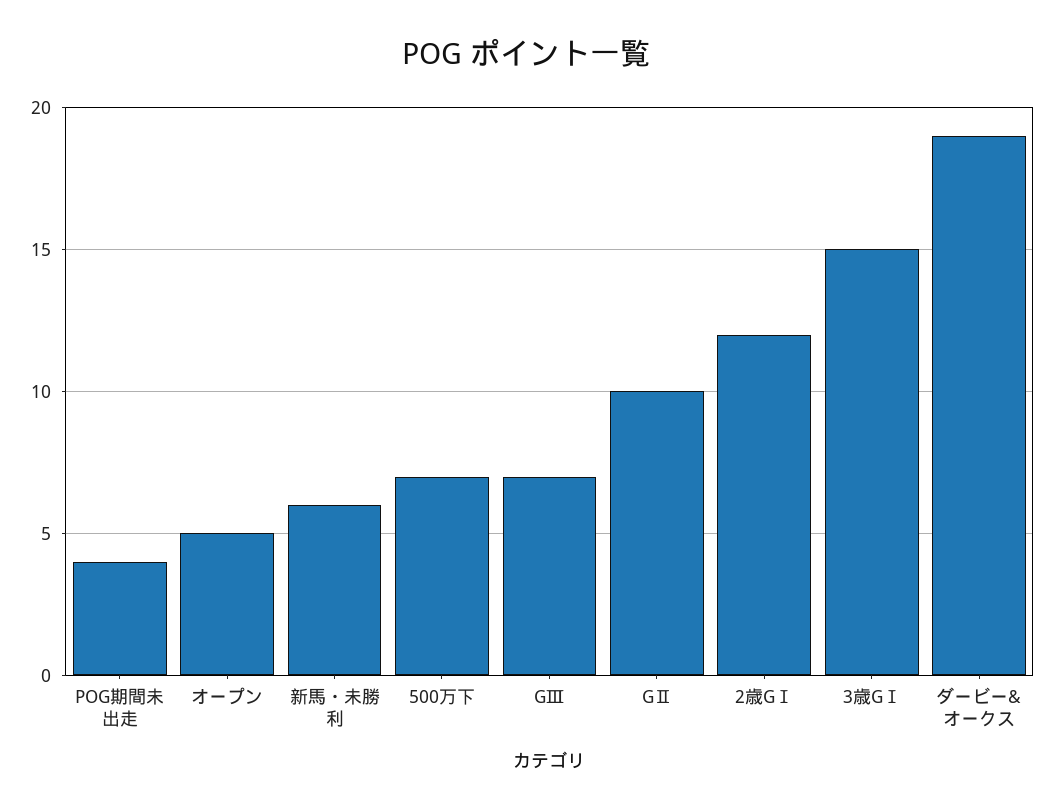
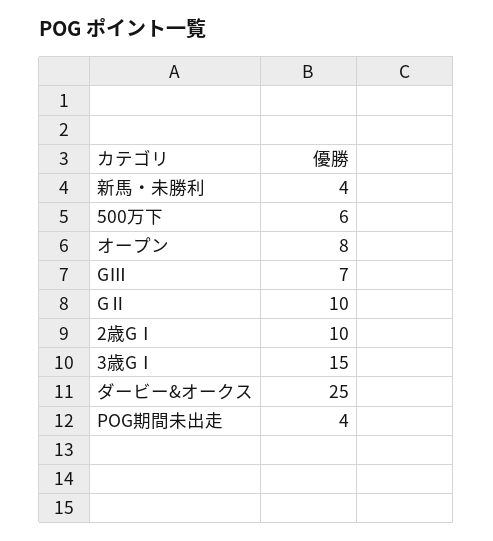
  {
    "POG期間未出走": 4,
-   "オープン": 5,
+   "オープン": 8,
-   "新馬・未勝利": 6,
+   "新馬・未勝利": 4,
-   "500万下": 7,
+   "500万下": 6,
    "GⅢ": 7,
    "GⅡ": 10,
-   "2歳GⅠ": 12,
+   "2歳GⅠ": 10,
    "3歳GⅠ": 15,
-   "ダービー&オークス": 19
+   "ダービー&オークス": 25
  }

